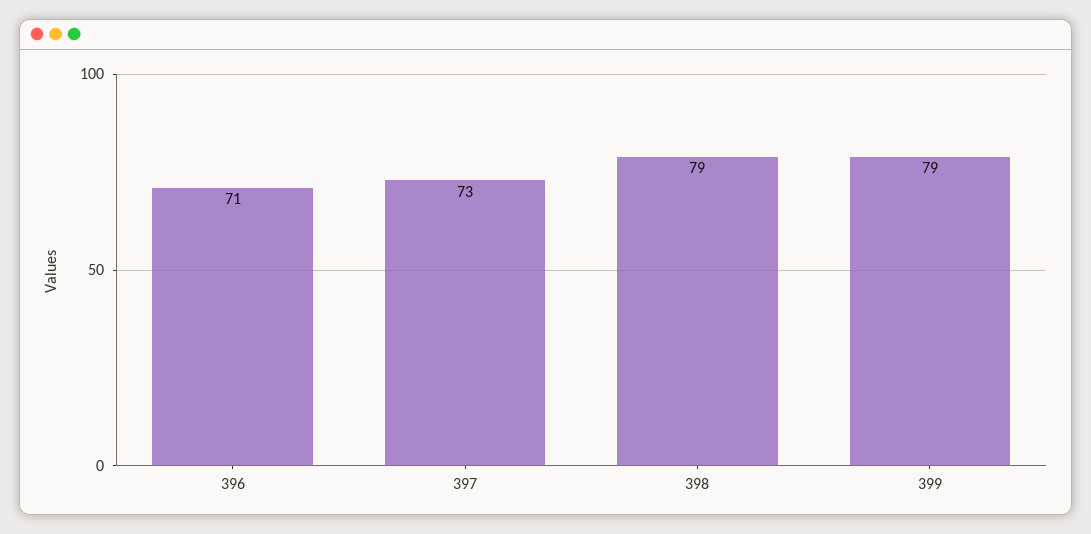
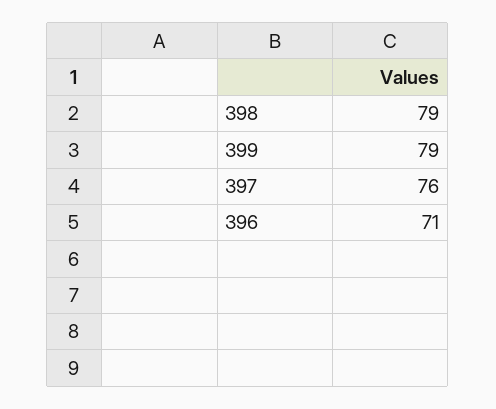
  {
    "396": 71,
-   "397": 73,
+   "397": 76,
    "398": 79,
    "399": 79
  }

